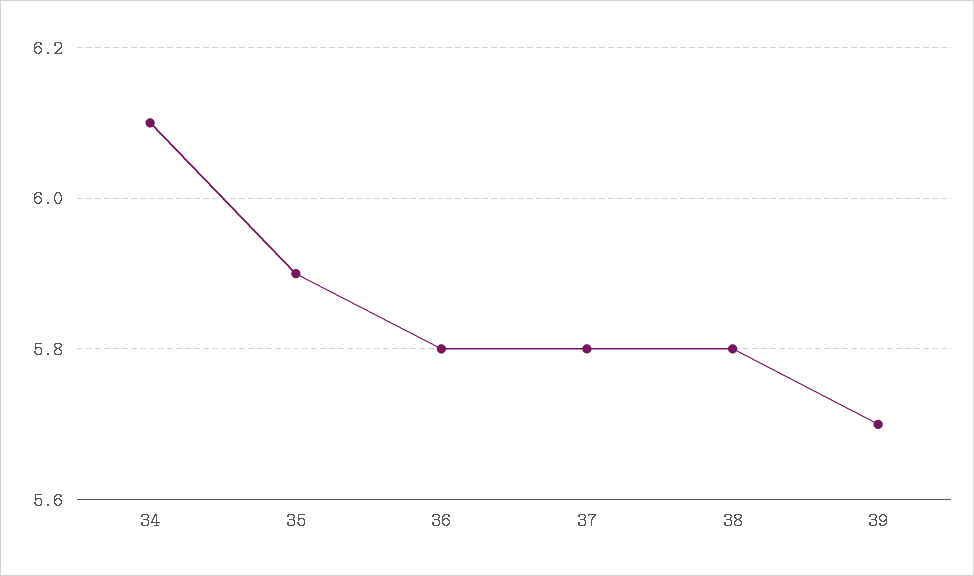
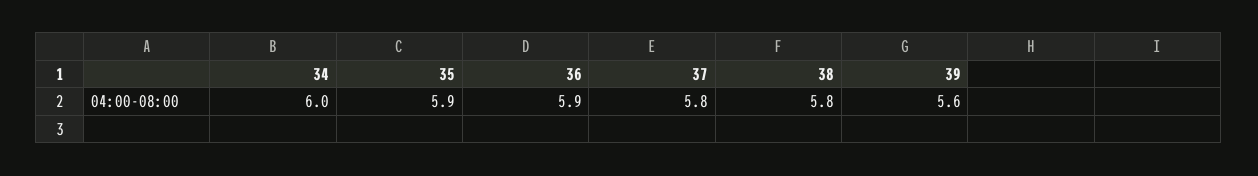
  {
-   "34": 6.1,
+   "34": 6,
    "35": 5.9,
-   "36": 5.8,
+   "36": 5.9,
    "37": 5.8,
    "38": 5.8,
-   "39": 5.7
+   "39": 5.6
  }

